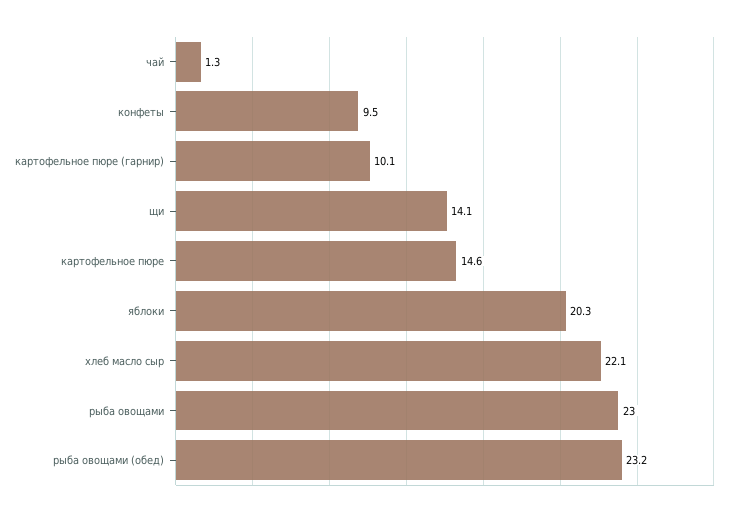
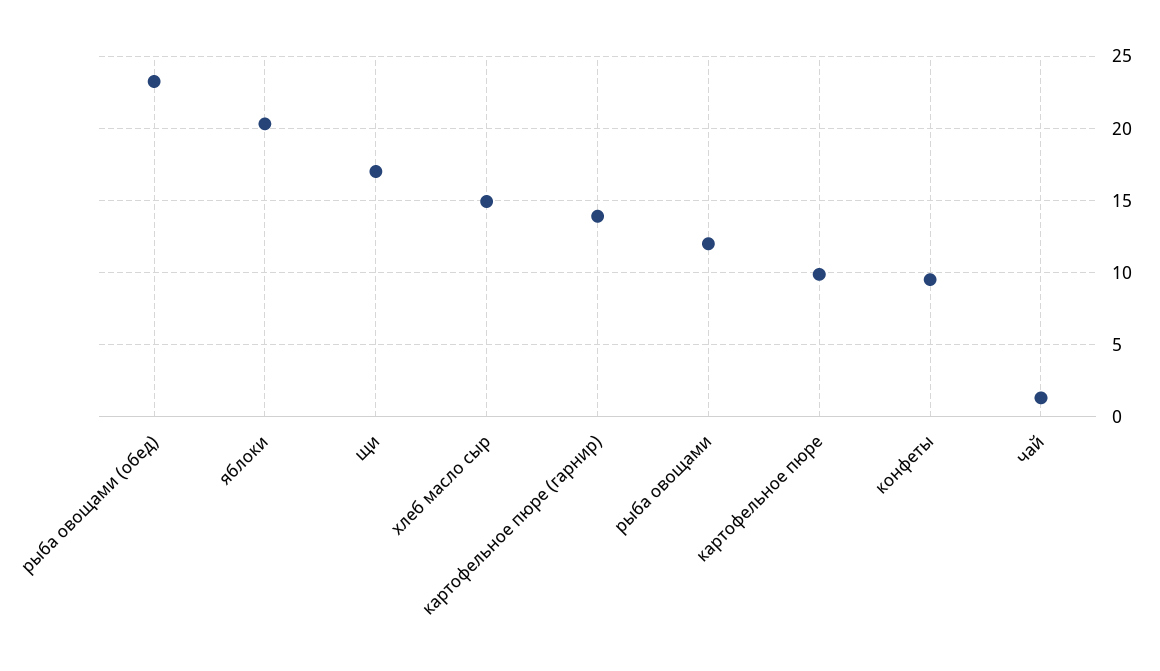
  {
    "чай": 1.3,
    "конфеты": 9.5,
-   "картофельное пюре (гарнир)": 10.1,
+   "картофельное пюре (гарнир)": 14,
-   "щи": 14.1,
+   "щи": 17,
-   "картофельное пюре": 14.6,
+   "картофельное пюре": 10,
    "яблоки": 20.3,
-   "хлеб масло сыр": 22.1,
+   "хлеб масло сыр": 15,
-   "рыба овощами": 23,
+   "рыба овощами": 12,
    "рыба овощами (обед)": 23.2
  }

